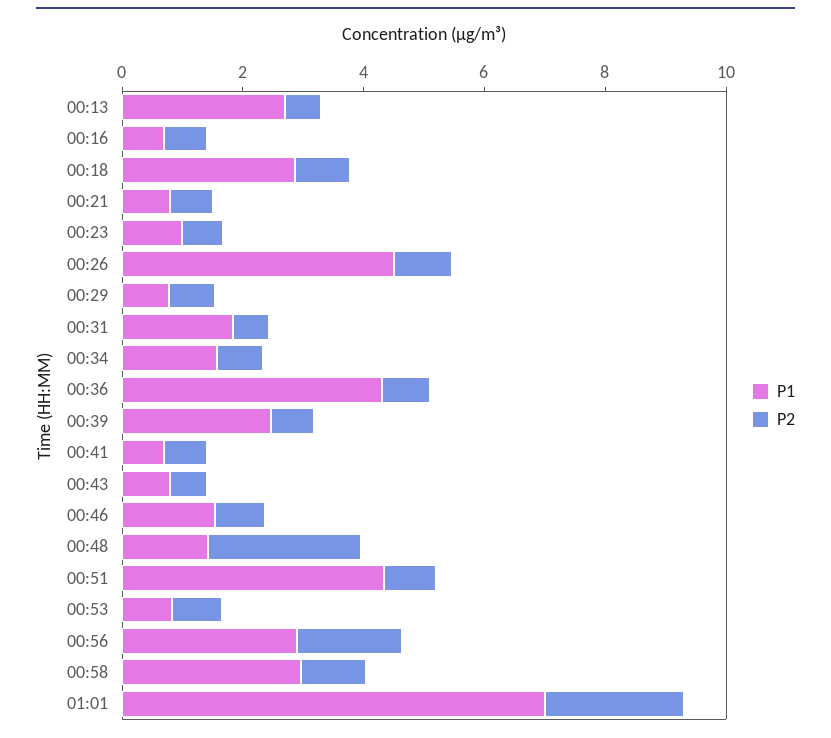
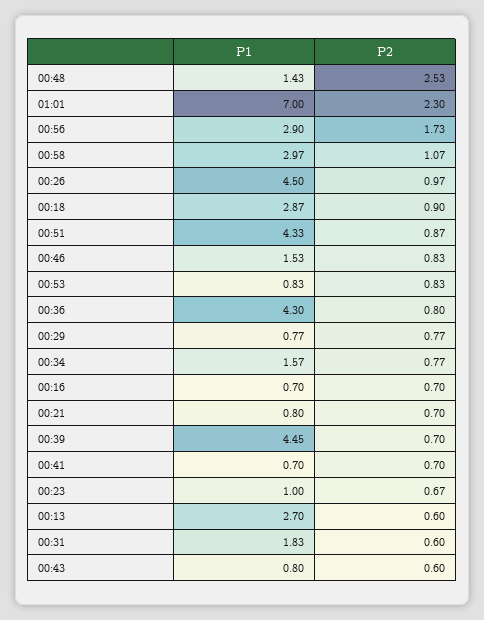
  {
    "P1": {
      "00:13": 2.7,
      "00:16": 0.7,
      "00:18": 2.87,
      "00:21": 0.8,
      "00:23": 1,
      "00:26": 4.5,
      "00:29": 0.77,
      "00:31": 1.83,
      "00:34": 1.57,
      "00:36": 4.3,
-     "00:39": 2.5,
+     "00:39": 4.45,
      "00:41": 0.7,
      "00:43": 0.8,
      "00:46": 1.53,
      "00:48": 1.43,
      "00:51": 4.33,
      "00:53": 0.83,
      "00:56": 2.9,
      "00:58": 2.97,
      "01:01": 7
    },
    "P2": {
      "00:13": 0.6,
      "00:16": 0.7,
      "00:18": 0.9,
      "00:21": 0.7,
      "00:23": 0.67,
      "00:26": 0.97,
      "00:29": 0.77,
      "00:31": 0.6,
      "00:34": 0.77,
      "00:36": 0.8,
      "00:39": 0.7,
      "00:41": 0.7,
      "00:43": 0.6,
      "00:46": 0.83,
      "00:48": 2.53,
      "00:51": 0.87,
      "00:53": 0.83,
      "00:56": 1.73,
      "00:58": 1.07,
      "01:01": 2.3
    }
  }

